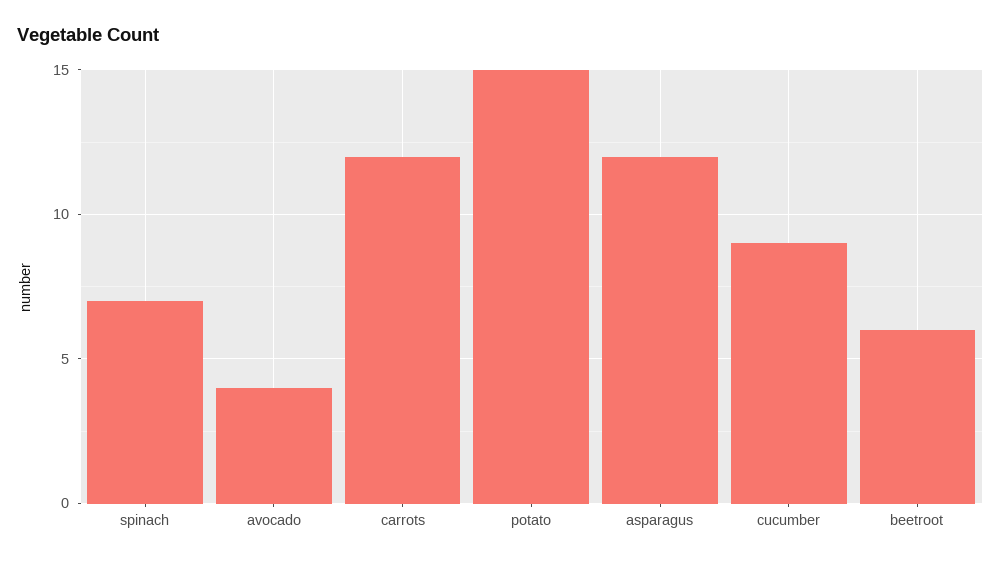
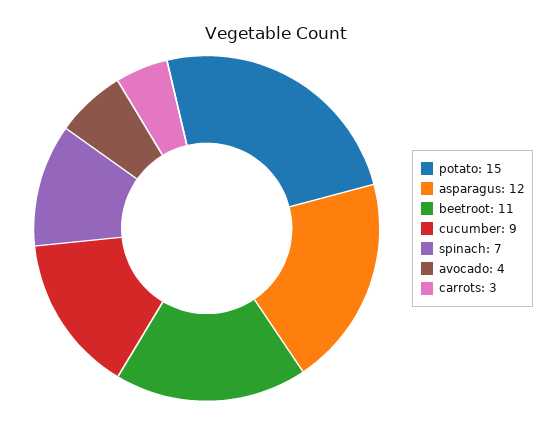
  {
    "spinach": 7,
    "avocado": 4,
-   "carrots": 12,
+   "carrots": 3,
    "potato": 15,
    "asparagus": 12,
    "cucumber": 9,
-   "beetroot": 6
+   "beetroot": 11
  }

